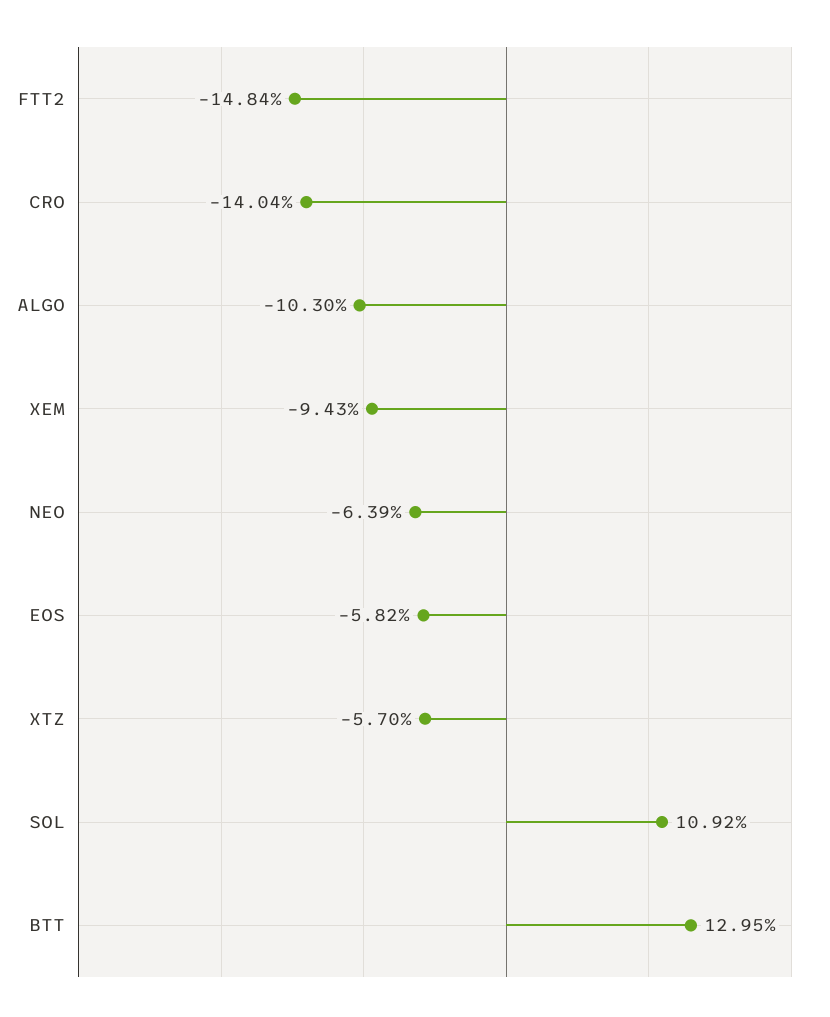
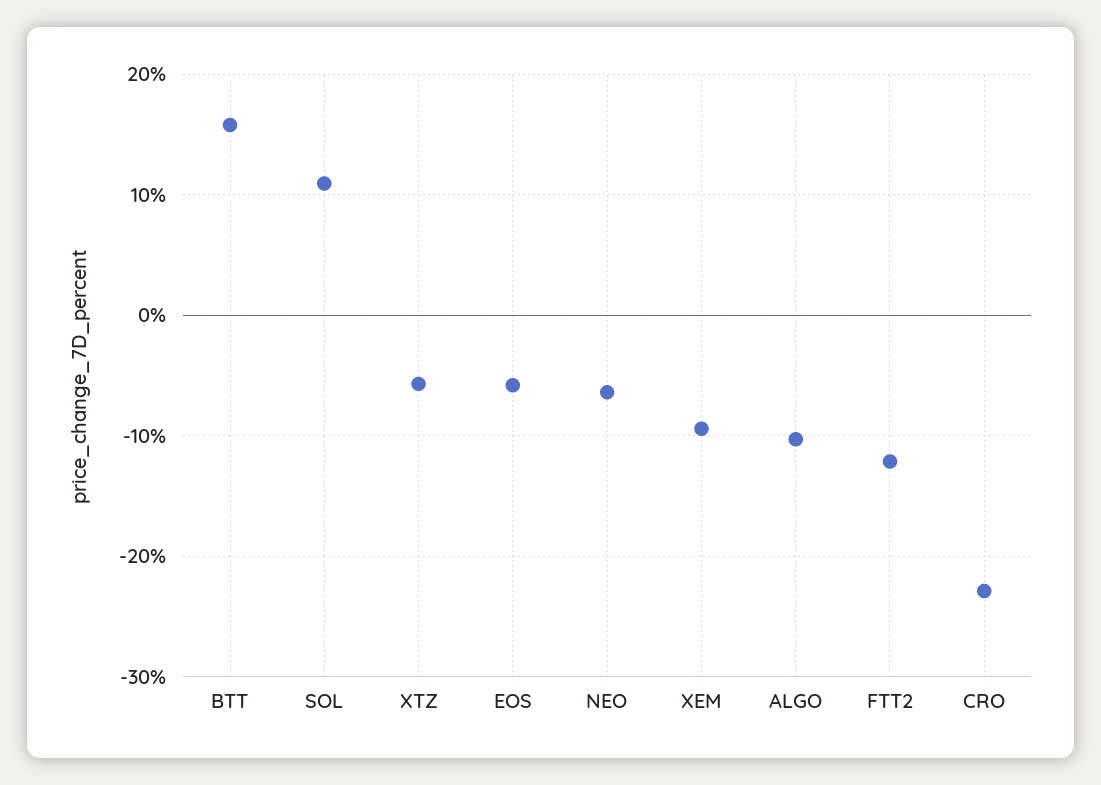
  {
-   "FTT2": -14.84,
+   "FTT2": -12,
-   "CRO": -14.04,
+   "CRO": -23,
    "ALGO": -10.3,
    "XEM": -9.43,
    "NEO": -6.39,
    "EOS": -5.82,
    "XTZ": -5.7,
    "SOL": 10.92,
-   "BTT": 12.95
+   "BTT": 16
  }

